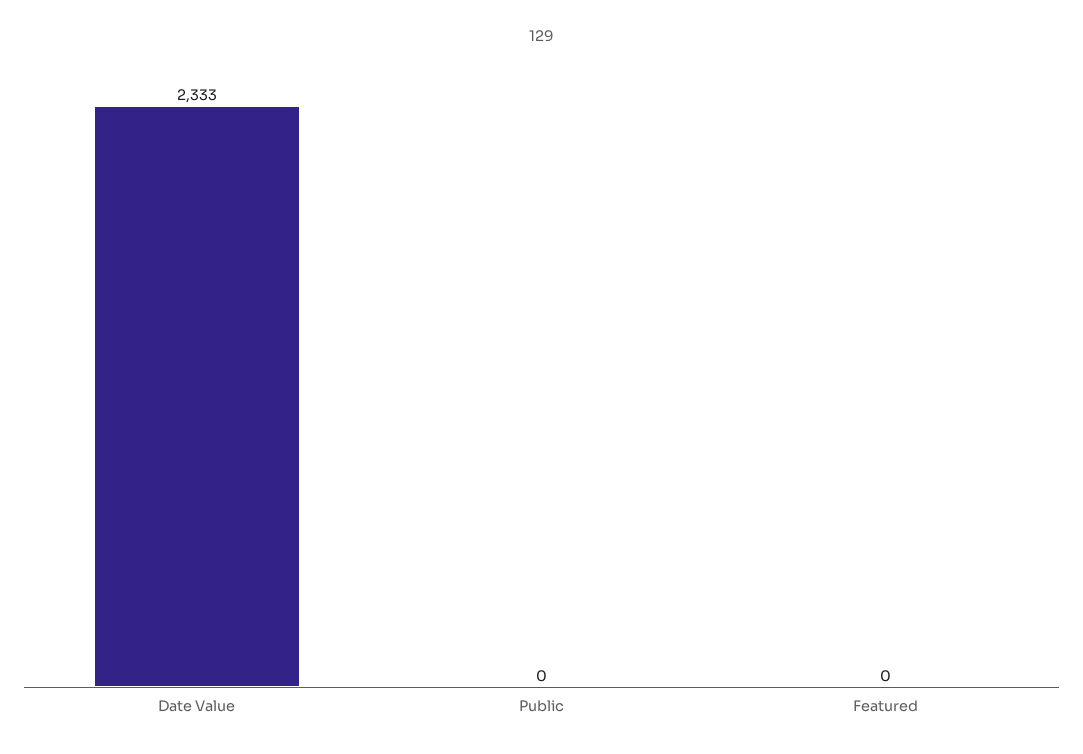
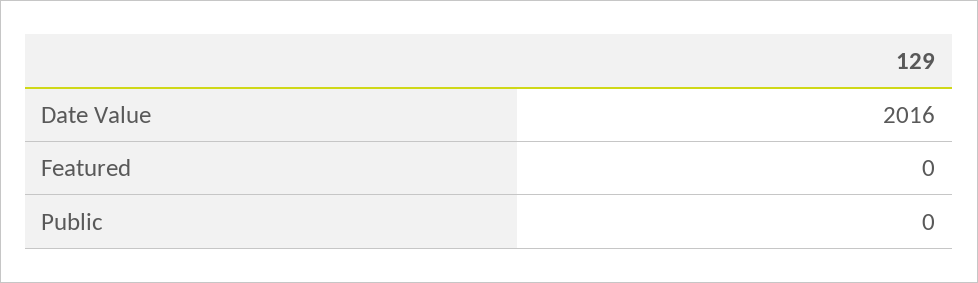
  {
-   "Date Value": 2333,
+   "Date Value": 2016,
    "Public": 0,
    "Featured": 0
  }

